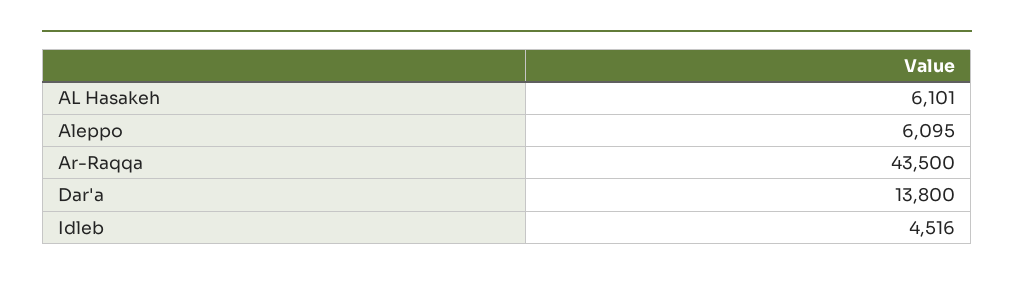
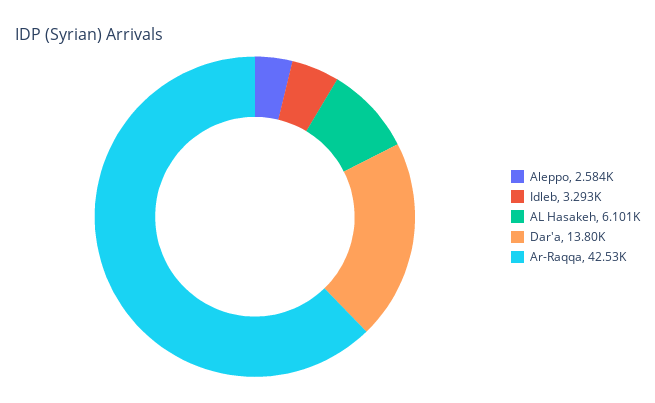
  {
    "AL Hasakeh": 6101,
-   "Aleppo": 6095,
+   "Aleppo": 2584,
-   "Ar-Raqqa": 43500,
+   "Ar-Raqqa": 42530,
    "Dar'a": 13800,
-   "Idleb": 4516
+   "Idleb": 3293
  }

